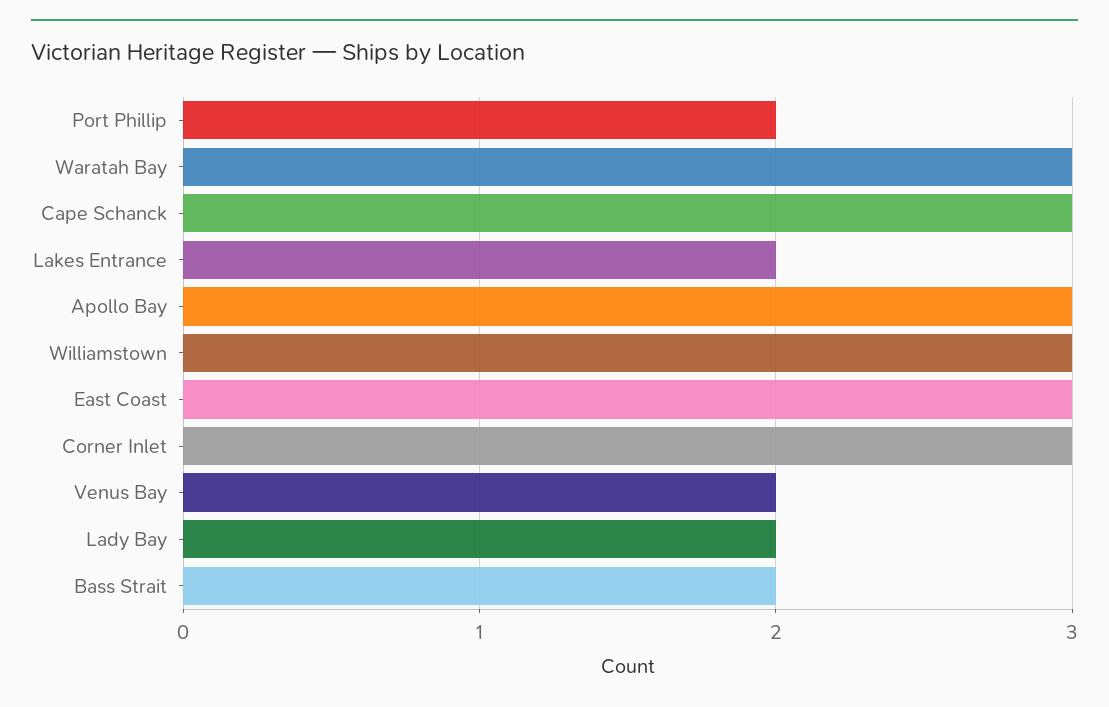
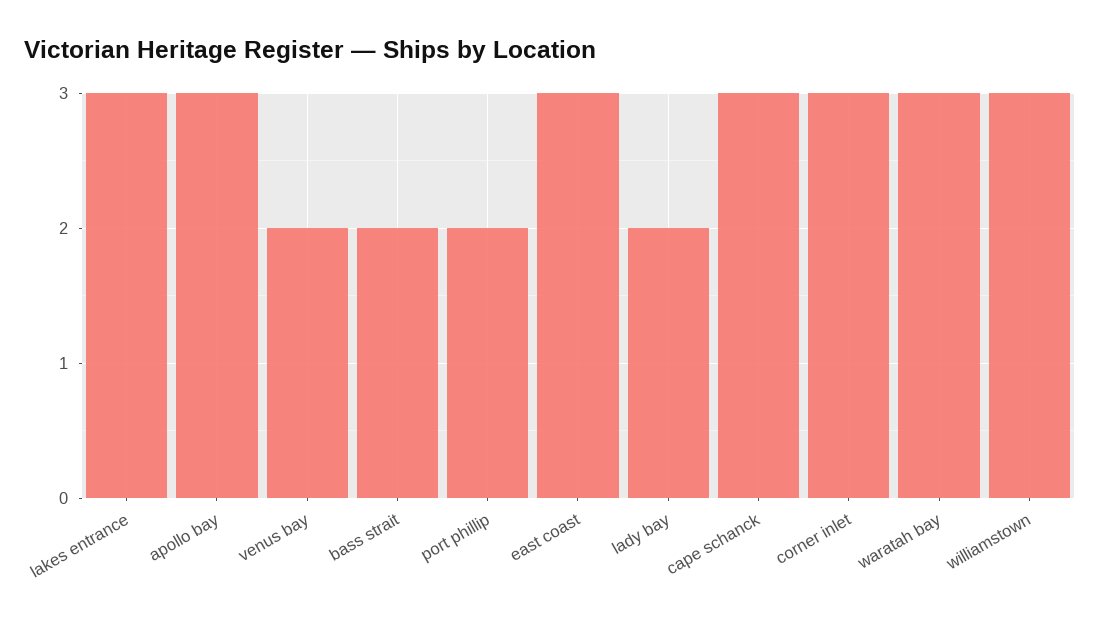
  {
    "Port Phillip": 2,
    "Waratah Bay": 3,
    "Cape Schanck": 3,
-   "Lakes Entrance": 2,
+   "Lakes Entrance": 3,
    "Apollo Bay": 3,
    "Williamstown": 3,
    "East Coast": 3,
    "Corner Inlet": 3,
    "Venus Bay": 2,
    "Lady Bay": 2,
    "Bass Strait": 2
  }

